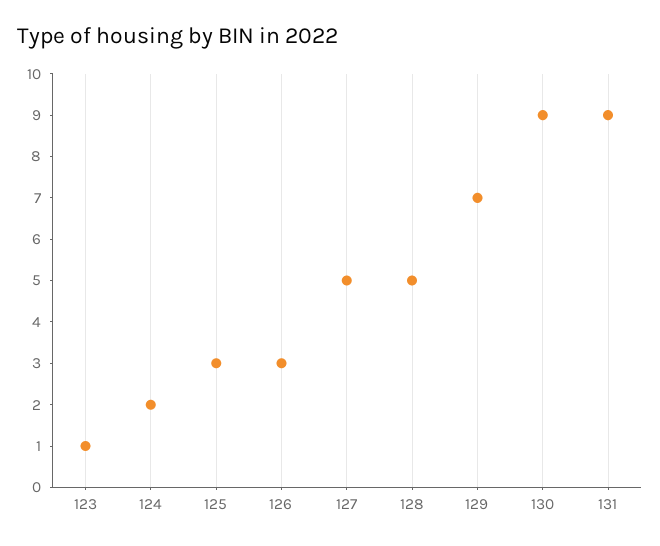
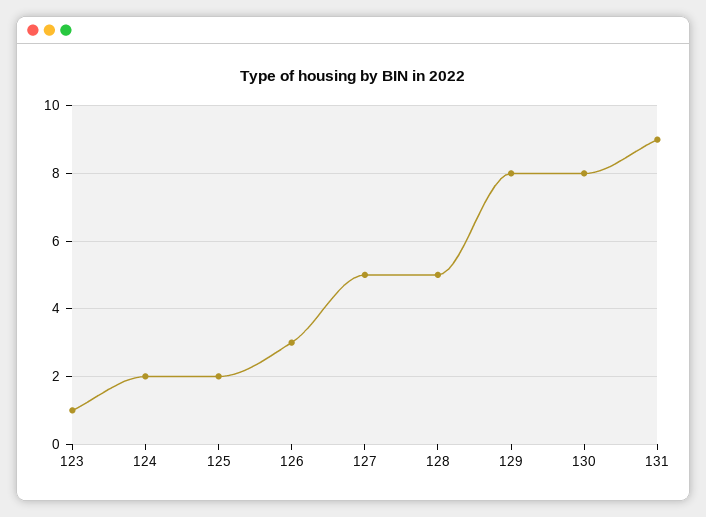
  {
    "123": 1,
    "124": 2,
-   "125": 3,
+   "125": 2,
    "126": 3,
    "127": 5,
    "128": 5,
-   "129": 7,
+   "129": 8,
-   "130": 9,
+   "130": 8,
    "131": 9
  }

